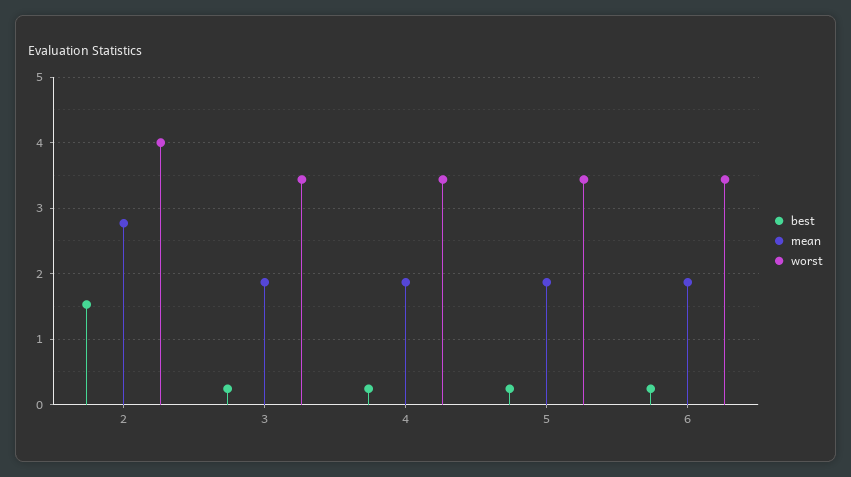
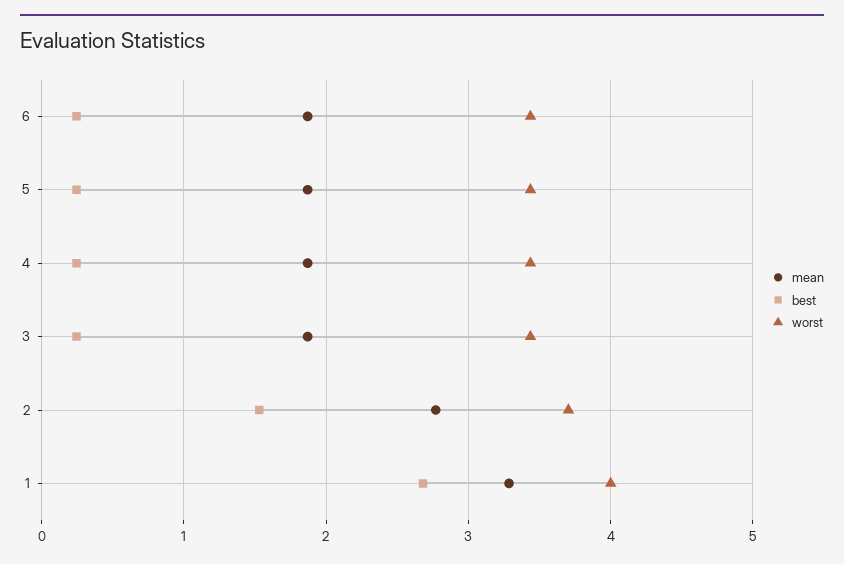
  {
    "best": {
      "2": 1.5,
      "3": 0.2,
      "4": 0.2,
      "5": 0.2,
-     "6": 0.2
+     "6": 0.2,
+     "1": 2.7
    },
    "mean": {
      "2": 2.8,
      "3": 1.9,
      "4": 1.9,
      "5": 1.9,
-     "6": 1.9
+     "6": 1.9,
+     "1": 3.3
    },
    "worst": {
-     "2": 4,
+     "2": 3.7,
      "3": 3.4,
      "4": 3.4,
      "5": 3.4,
-     "6": 3.4
+     "6": 3.4,
+     "1": 4
    }
  }

